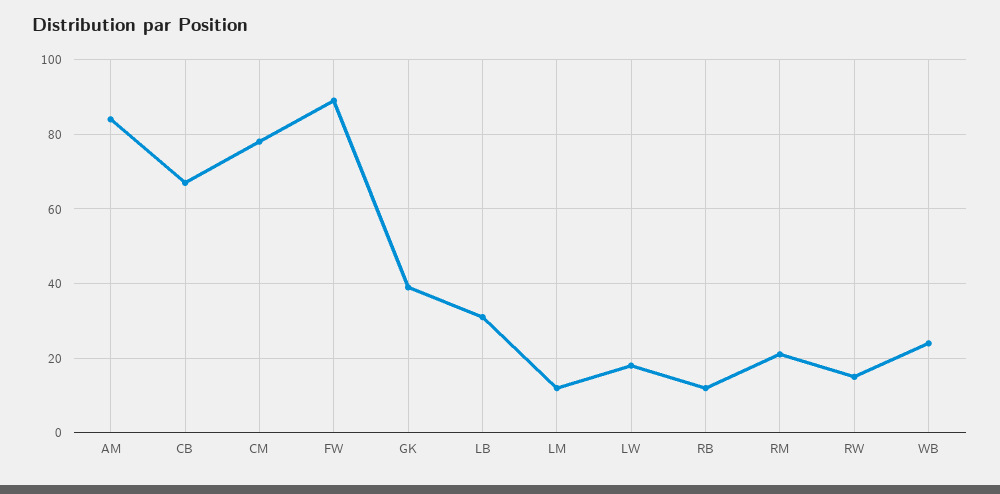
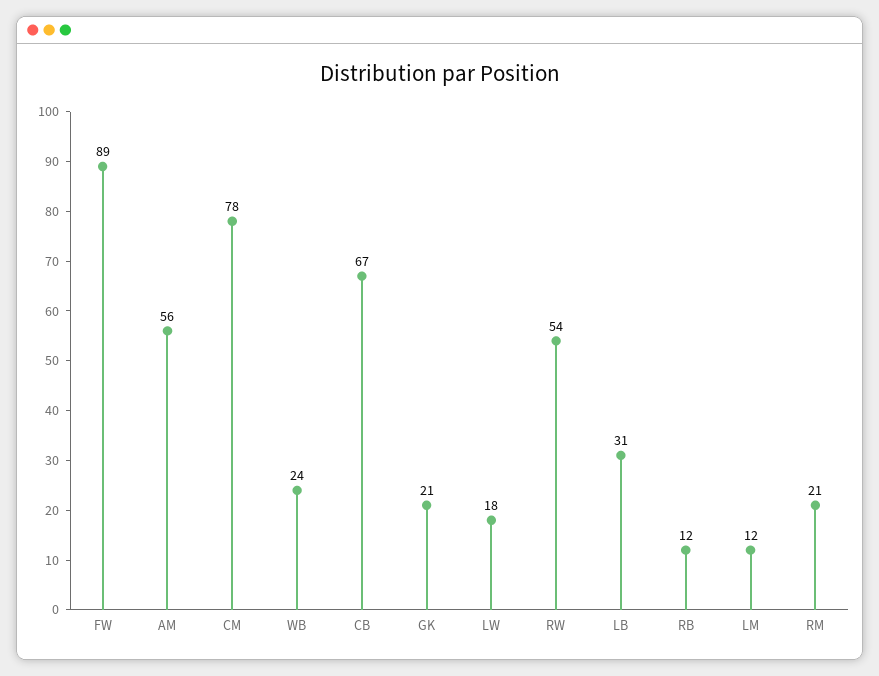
  {
-   "AM": 85,
+   "AM": 56,
    "CB": 67,
    "CM": 78,
    "FW": 89,
-   "GK": 40,
+   "GK": 21,
    "LB": 31,
    "LM": 12,
    "LW": 18,
    "RB": 12,
    "RM": 21,
-   "RW": 15,
+   "RW": 54,
    "WB": 24
  }

